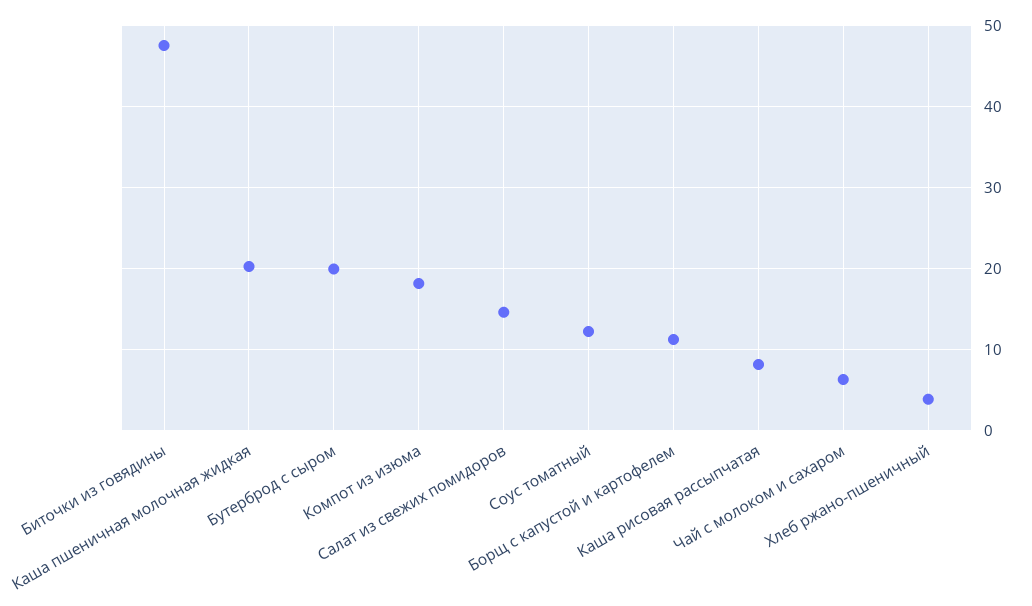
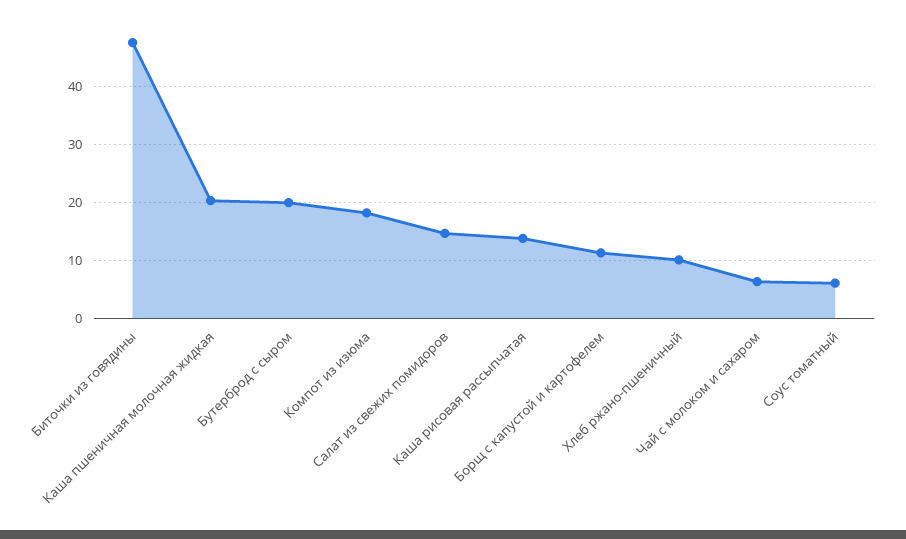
  {
    "Биточки из говядины": 48,
    "Каша пшеничная молочная жидкая": 20,
    "Бутерброд с сыром": 20,
    "Компот из изюма": 18,
    "Салат из свежих помидоров": 15,
-   "Соус томатный": 12,
+   "Соус томатный": 6,
    "Борщ с капустой и картофелем": 11,
-   "Каша рисовая рассыпчатая": 8,
+   "Каша рисовая рассыпчатая": 14,
    "Чай с молоком и сахаром": 6,
-   "Хлеб ржано-пшеничный": 4
+   "Хлеб ржано-пшеничный": 10
  }

